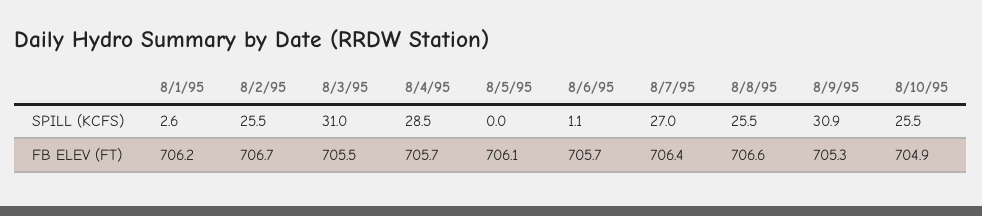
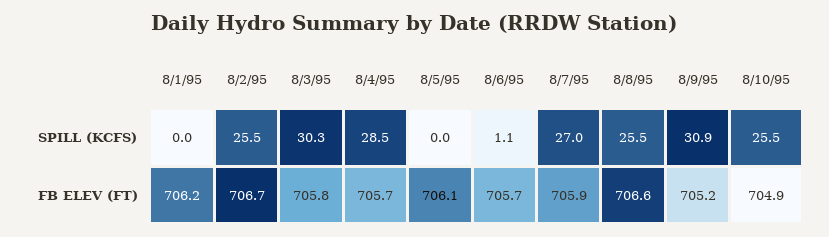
  {
    "8/1/95": {
-     "SPILL (KCFS)": 2.6,
+     "SPILL (KCFS)": 0,
      "FB ELEV (FT)": 706.2
    },
    "8/2/95": {
      "SPILL (KCFS)": 25.5,
      "FB ELEV (FT)": 706.7
    },
    "8/3/95": {
-     "SPILL (KCFS)": 31,
+     "SPILL (KCFS)": 30.3,
-     "FB ELEV (FT)": 705.5
+     "FB ELEV (FT)": 705.8
    },
    "8/4/95": {
      "SPILL (KCFS)": 28.5,
      "FB ELEV (FT)": 705.7
    },
    "8/5/95": {
      "SPILL (KCFS)": 0,
      "FB ELEV (FT)": 706.1
    },
    "8/6/95": {
      "SPILL (KCFS)": 1.1,
      "FB ELEV (FT)": 705.7
    },
    "8/7/95": {
      "SPILL (KCFS)": 27,
-     "FB ELEV (FT)": 706.4
+     "FB ELEV (FT)": 705.9
    },
    "8/8/95": {
      "SPILL (KCFS)": 25.5,
      "FB ELEV (FT)": 706.6
    },
    "8/9/95": {
      "SPILL (KCFS)": 30.9,
-     "FB ELEV (FT)": 705.3
+     "FB ELEV (FT)": 705.2
    },
    "8/10/95": {
      "SPILL (KCFS)": 25.5,
      "FB ELEV (FT)": 704.9
    }
  }

